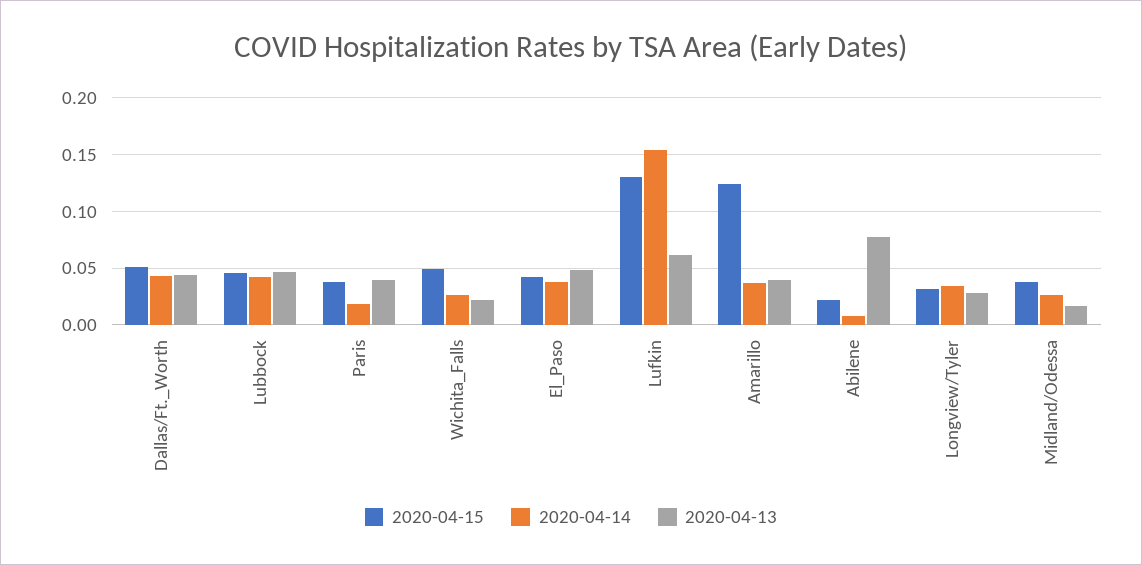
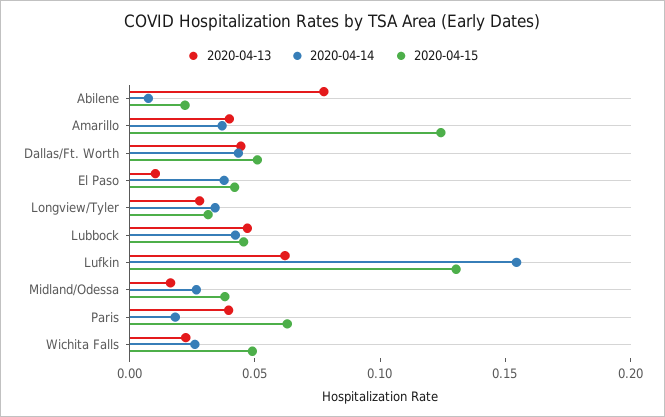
  {
    "2020-04-15": {
      "Dallas/Ft._Worth": 0.05,
      "Lubbock": 0.05,
-     "Paris": 0.04,
+     "Paris": 0.06,
      "Wichita_Falls": 0.05,
      "El_Paso": 0.04,
      "Lufkin": 0.13,
      "Amarillo": 0.12,
      "Abilene": 0.02,
      "Longview/Tyler": 0.03,
      "Midland/Odessa": 0.04
    },
    "2020-04-14": {
      "Dallas/Ft._Worth": 0.04,
      "Lubbock": 0.04,
      "Paris": 0.02,
      "Wichita_Falls": 0.03,
      "El_Paso": 0.04,
      "Lufkin": 0.15,
      "Amarillo": 0.04,
      "Abilene": 0.01,
      "Longview/Tyler": 0.03,
      "Midland/Odessa": 0.03
    },
    "2020-04-13": {
      "Dallas/Ft._Worth": 0.04,
      "Lubbock": 0.05,
      "Paris": 0.04,
      "Wichita_Falls": 0.02,
-     "El_Paso": 0.05,
+     "El_Paso": 0.01,
      "Lufkin": 0.06,
      "Amarillo": 0.04,
      "Abilene": 0.08,
      "Longview/Tyler": 0.03,
      "Midland/Odessa": 0.02
    }
  }

